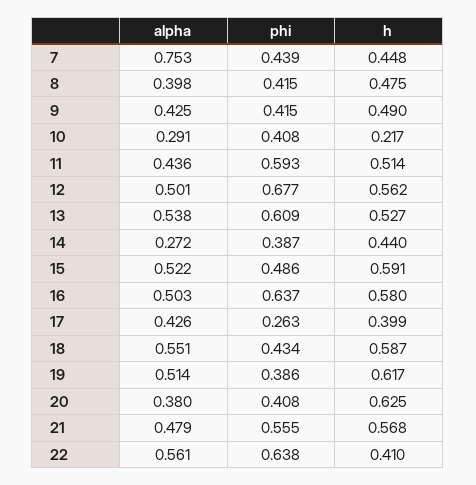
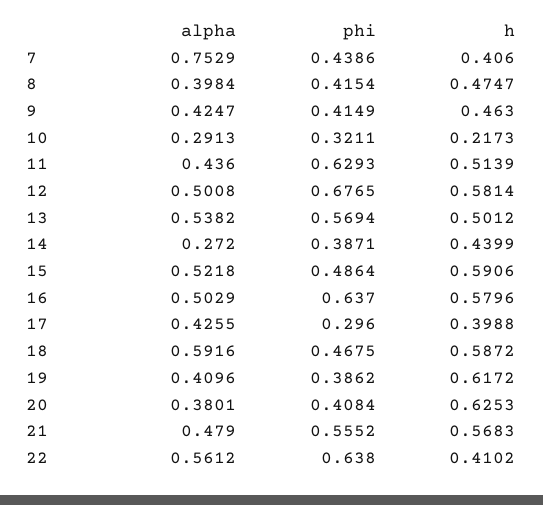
  {
    "alpha": {
      "7": 0.7529,
      "8": 0.3984,
      "9": 0.4247,
      "10": 0.2913,
      "11": 0.436,
      "12": 0.5008,
      "13": 0.5382,
      "14": 0.272,
      "15": 0.5218,
      "16": 0.5029,
      "17": 0.4255,
-     "18": 0.551,
+     "18": 0.5916,
-     "19": 0.514,
+     "19": 0.4096,
      "20": 0.3801,
      "21": 0.479,
      "22": 0.5612
    },
    "phi": {
      "7": 0.4386,
      "8": 0.4154,
      "9": 0.4149,
-     "10": 0.408,
+     "10": 0.3211,
-     "11": 0.593,
+     "11": 0.6293,
      "12": 0.6765,
-     "13": 0.609,
+     "13": 0.5694,
      "14": 0.3871,
      "15": 0.4864,
      "16": 0.637,
-     "17": 0.263,
+     "17": 0.296,
-     "18": 0.434,
+     "18": 0.4675,
      "19": 0.3862,
      "20": 0.4084,
      "21": 0.5552,
      "22": 0.638
    },
    "h": {
-     "7": 0.448,
+     "7": 0.406,
      "8": 0.4747,
-     "9": 0.49,
+     "9": 0.463,
      "10": 0.2173,
      "11": 0.5139,
-     "12": 0.562,
+     "12": 0.5814,
-     "13": 0.527,
+     "13": 0.5012,
      "14": 0.4399,
      "15": 0.5906,
      "16": 0.5796,
      "17": 0.3988,
      "18": 0.5872,
      "19": 0.6172,
      "20": 0.6253,
      "21": 0.5683,
      "22": 0.4102
    }
  }

